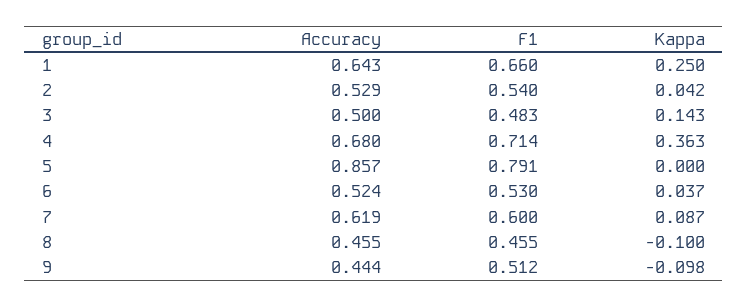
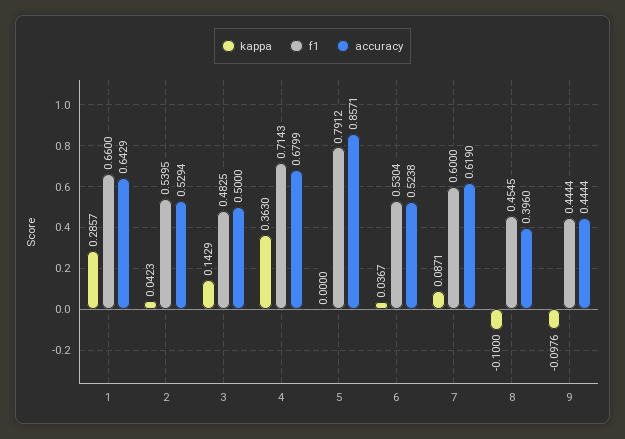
  {
    "Accuracy": {
      "1": 0.6429,
      "2": 0.5294,
      "3": 0.5,
      "4": 0.6799,
      "5": 0.8571,
      "6": 0.5238,
      "7": 0.619,
-     "8": 0.455,
+     "8": 0.396,
      "9": 0.4444
    },
    "F1": {
      "1": 0.66,
      "2": 0.5395,
      "3": 0.4825,
      "4": 0.7143,
      "5": 0.7912,
      "6": 0.5304,
      "7": 0.6,
      "8": 0.4545,
-     "9": 0.512
+     "9": 0.4444
    },
    "Kappa": {
-     "1": 0.25,
+     "1": 0.2857,
      "2": 0.0423,
      "3": 0.1429,
      "4": 0.363,
      "5": 0,
      "6": 0.0367,
      "7": 0.0871,
      "8": -0.1,
      "9": -0.0976
    }
  }

